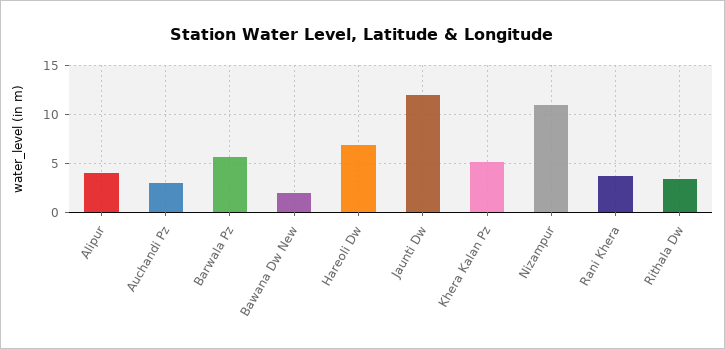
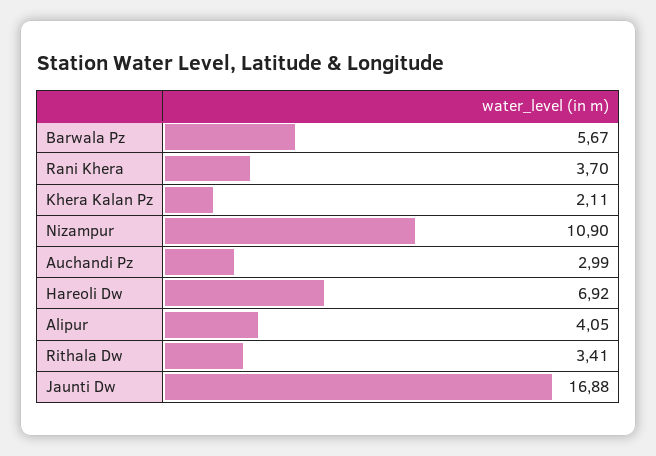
  {
    "Alipur": 4.05,
    "Auchandi Pz": 2.99,
    "Barwala Pz": 5.67,
-   "Bawana Dw New": 2,
    "Hareoli Dw": 6.92,
-   "Jaunti Dw": 12,
+   "Jaunti Dw": 16.88,
-   "Khera Kalan Pz": 5,
+   "Khera Kalan Pz": 2.11,
    "Nizampur": 10.9,
    "Rani Khera": 3.7,
    "Rithala Dw": 3.41
  }

